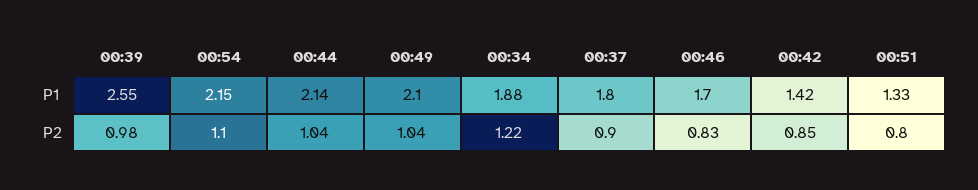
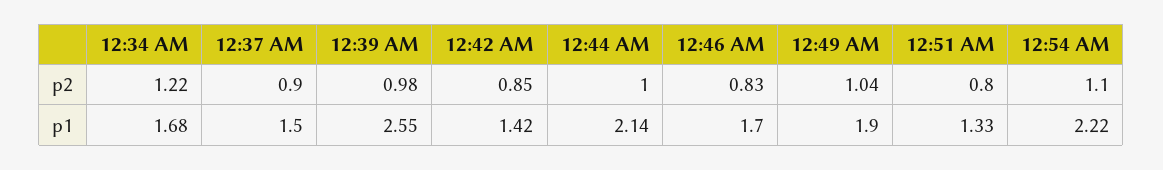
  {
    "00:39": {
      "P1": 2.55,
      "P2": 0.98
    },
    "00:54": {
-     "P1": 2.15,
+     "P1": 2.22,
      "P2": 1.1
    },
    "00:44": {
      "P1": 2.14,
-     "P2": 1.04
+     "P2": 1
    },
    "00:49": {
-     "P1": 2.1,
+     "P1": 1.9,
      "P2": 1.04
    },
    "00:34": {
-     "P1": 1.88,
+     "P1": 1.68,
      "P2": 1.22
    },
    "00:37": {
-     "P1": 1.8,
+     "P1": 1.5,
      "P2": 0.9
    },
    "00:46": {
      "P1": 1.7,
      "P2": 0.83
    },
    "00:42": {
      "P1": 1.42,
      "P2": 0.85
    },
    "00:51": {
      "P1": 1.33,
      "P2": 0.8
    }
  }

